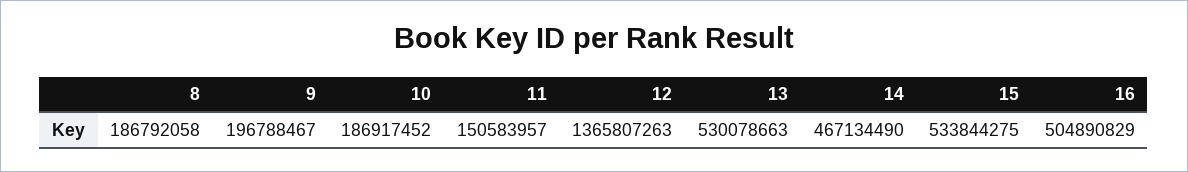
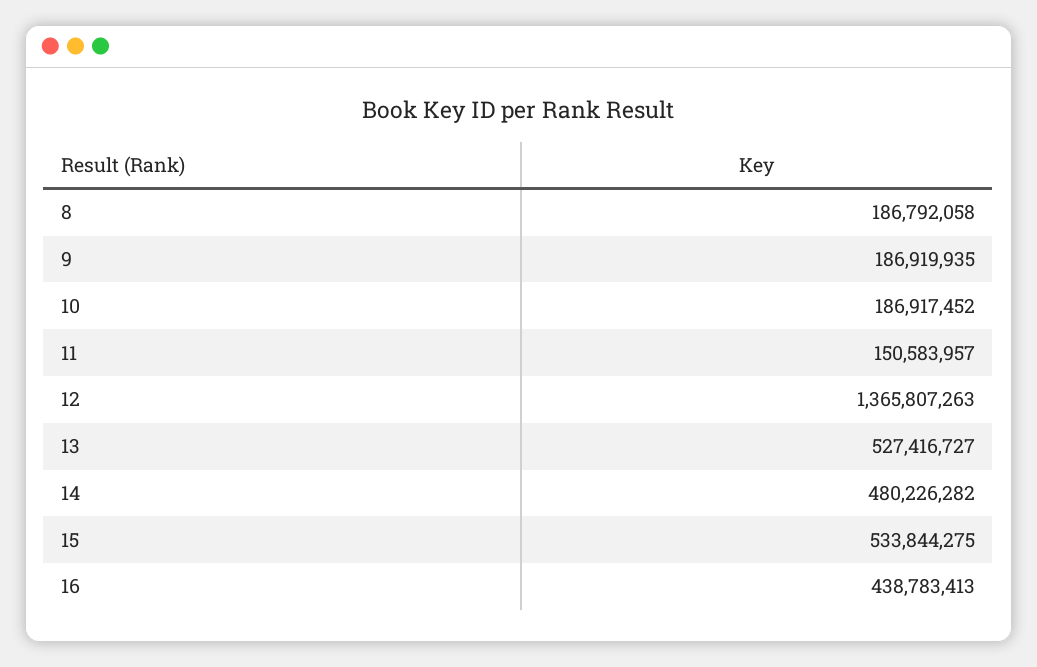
  {
    "8": 186792058,
-   "9": 196788467,
+   "9": 186919935,
    "10": 186917452,
    "11": 150583957,
    "12": 1365807263,
-   "13": 530078663,
+   "13": 527416727,
-   "14": 467134490,
+   "14": 480226282,
    "15": 533844275,
-   "16": 504890829
+   "16": 438783413
  }

